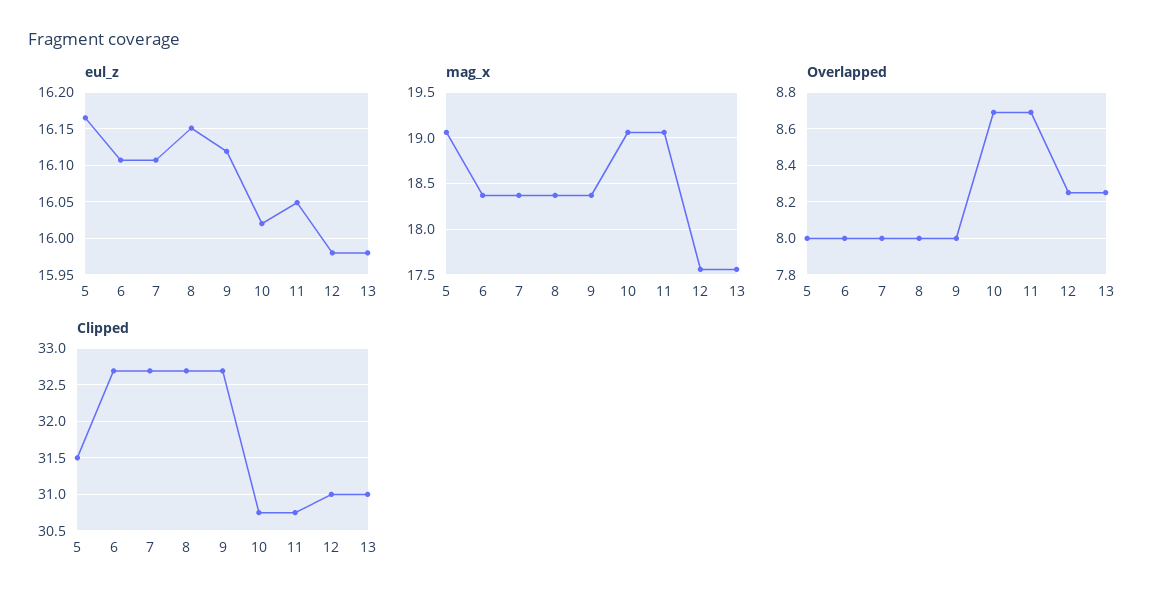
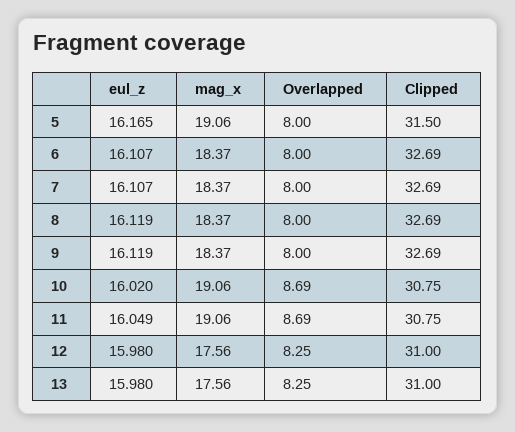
  {
    "eul_z": {
      "5": 16.165,
      "6": 16.107,
      "7": 16.107,
-     "8": 16.15,
+     "8": 16.119,
      "9": 16.119,
      "10": 16.02,
      "11": 16.049,
      "12": 15.98,
      "13": 15.98
    },
    "mag_x": {
      "5": 19.06,
      "6": 18.37,
      "7": 18.37,
      "8": 18.37,
      "9": 18.37,
      "10": 19.06,
      "11": 19.06,
      "12": 17.56,
      "13": 17.56
    },
    "Overlapped": {
      "5": 8,
      "6": 8,
      "7": 8,
      "8": 8,
      "9": 8,
      "10": 8.69,
      "11": 8.69,
      "12": 8.25,
      "13": 8.25
    },
    "Clipped": {
      "5": 31.5,
      "6": 32.69,
      "7": 32.69,
      "8": 32.69,
      "9": 32.69,
      "10": 30.75,
      "11": 30.75,
      "12": 31,
      "13": 31
    }
  }

